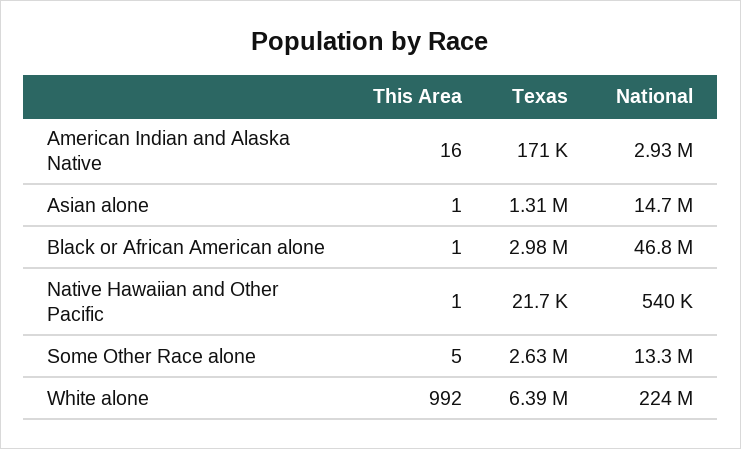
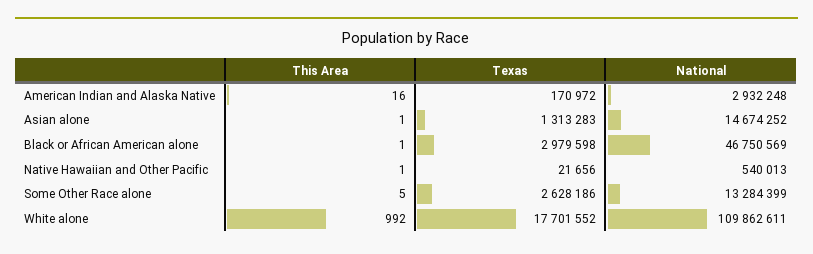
  {
    "This Area": {
      "American Indian and Alaska Native": 16,
      "Asian alone": 1,
      "Black or African American alone": 1,
      "Native Hawaiian and Other Pacific": 1,
      "Some Other Race alone": 5,
      "White alone": 992
    },
    "Texas": {
      "American Indian and Alaska Native": 170972,
      "Asian alone": 1313283,
      "Black or African American alone": 2979598,
      "Native Hawaiian and Other Pacific": 21656,
      "Some Other Race alone": 2628186,
-     "White alone": 6390000
+     "White alone": 17701552
    },
    "National": {
      "American Indian and Alaska Native": 2932248,
      "Asian alone": 14674252,
      "Black or African American alone": 46750569,
      "Native Hawaiian and Other Pacific": 540013,
      "Some Other Race alone": 13284399,
-     "White alone": 224000000
+     "White alone": 109862611
    }
  }

